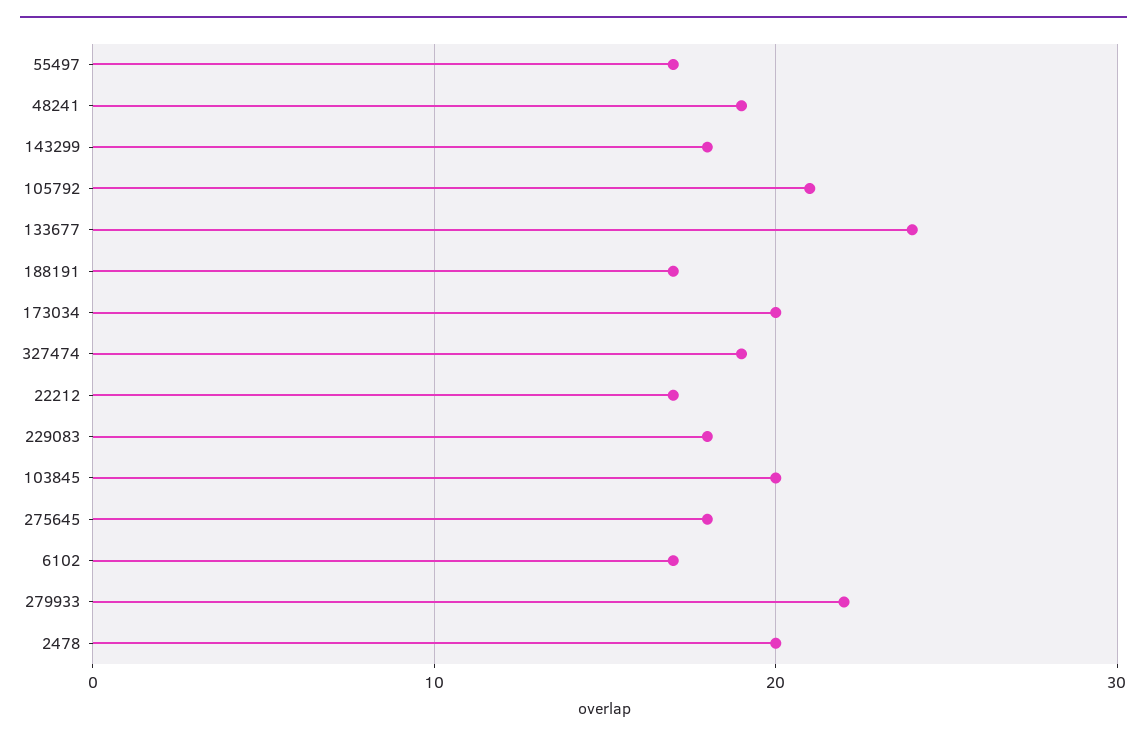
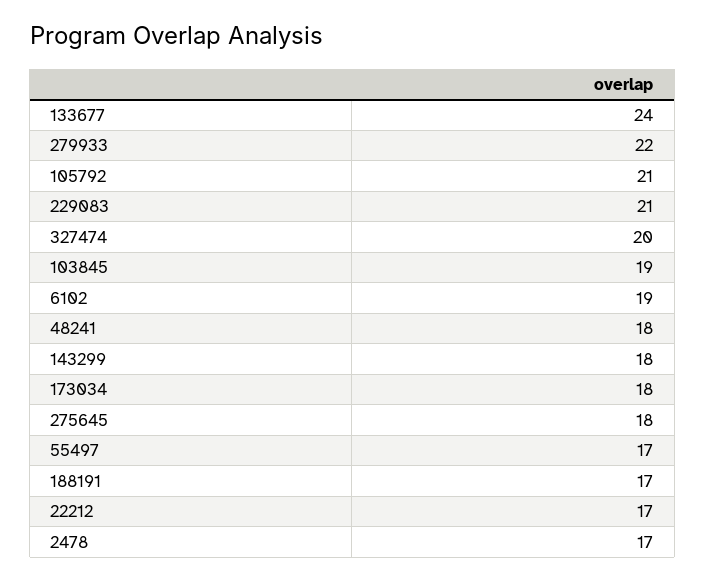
  {
    "55497": 17,
-   "48241": 19,
+   "48241": 18,
    "143299": 18,
    "105792": 21,
    "133677": 24,
    "188191": 17,
-   "173034": 20,
+   "173034": 18,
-   "327474": 19,
+   "327474": 20,
    "22212": 17,
-   "229083": 18,
+   "229083": 21,
-   "103845": 20,
+   "103845": 19,
    "275645": 18,
-   "6102": 17,
+   "6102": 19,
    "279933": 22,
-   "2478": 20
+   "2478": 17
  }

